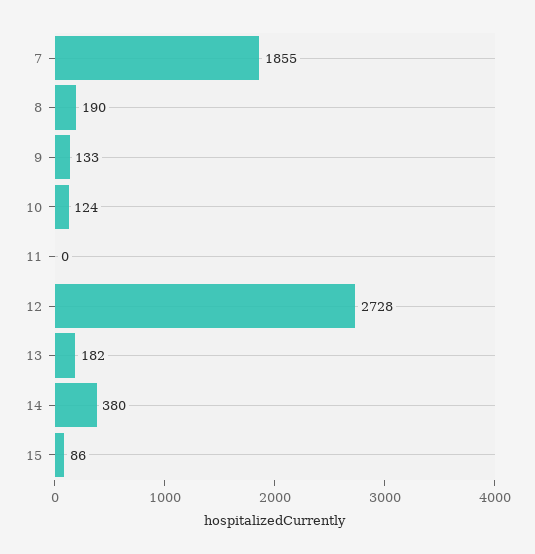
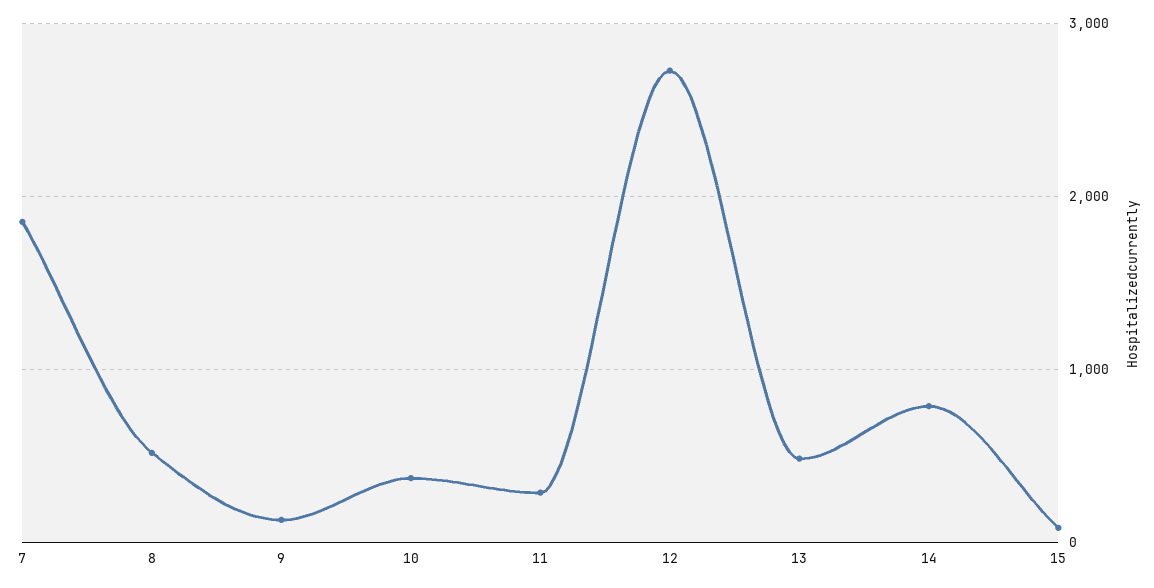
  {
    "7": 1855,
-   "8": 190,
+   "8": 500,
    "9": 133,
-   "10": 124,
+   "10": 400,
-   "11": 0,
+   "11": 300,
    "12": 2728,
-   "13": 182,
+   "13": 500,
-   "14": 380,
+   "14": 800,
    "15": 86
  }

